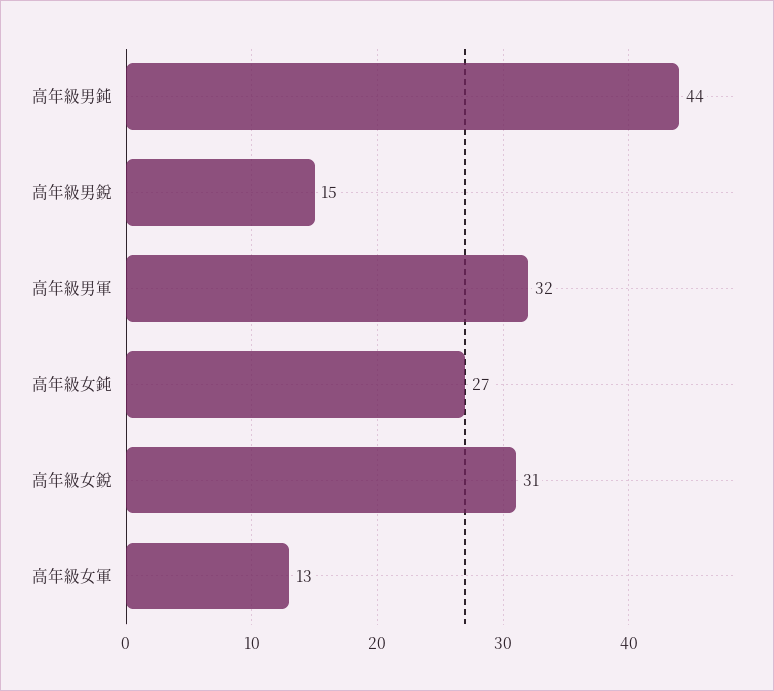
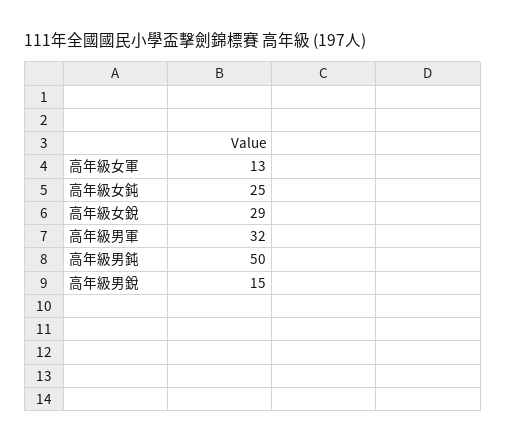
  {
-   "高年級男鈍": 44,
+   "高年級男鈍": 50,
    "高年級男銳": 15,
    "高年級男軍": 32,
-   "高年級女鈍": 27,
+   "高年級女鈍": 25,
-   "高年級女銳": 31,
+   "高年級女銳": 29,
    "高年級女軍": 13
  }

